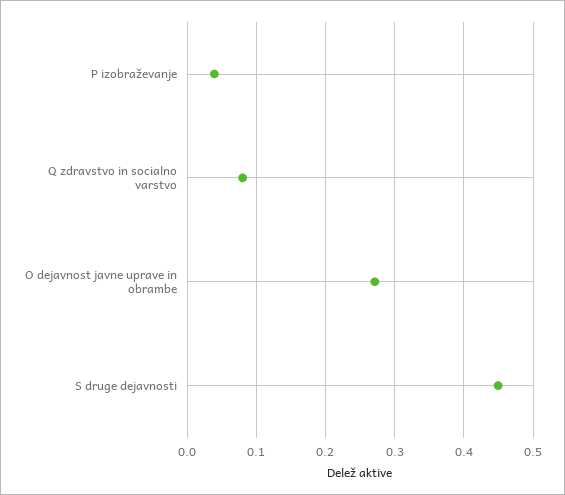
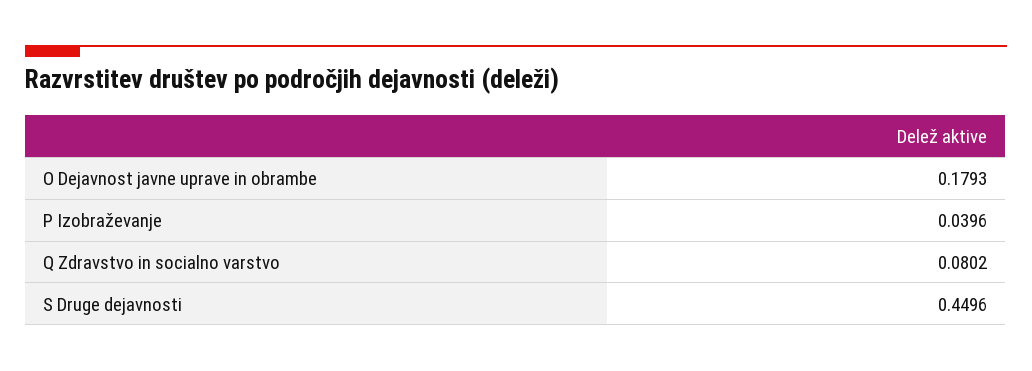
  {
    "P izobraževanje": 0.0396,
    "Q zdravstvo in socialno varstvo": 0.0802,
-   "O dejavnost javne uprave in obrambe": 0.27,
+   "O dejavnost javne uprave in obrambe": 0.1793,
    "S druge dejavnosti": 0.4496
  }

